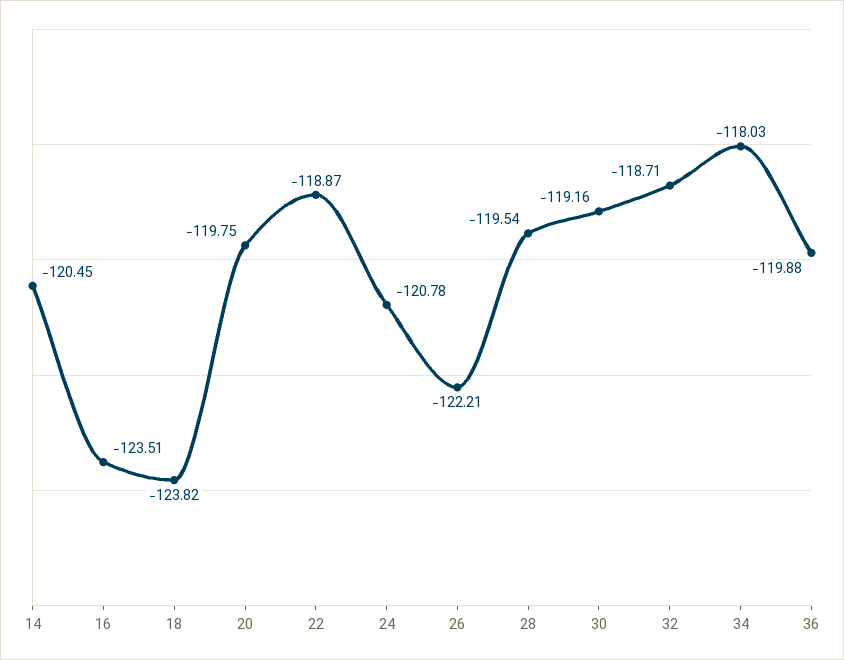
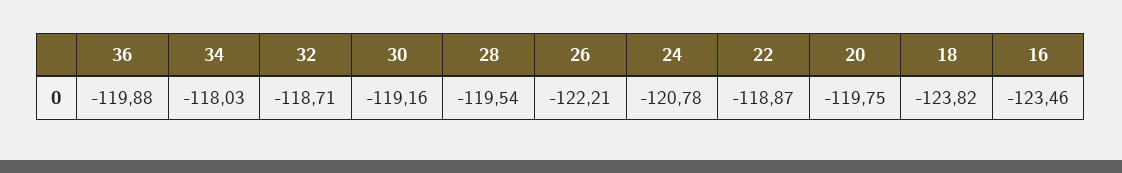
  {
-   "14": -120.45,
-   "16": -123.51,
+   "16": -123.46,
    "18": -123.82,
    "20": -119.75,
    "22": -118.87,
    "24": -120.78,
    "26": -122.21,
    "28": -119.54,
    "30": -119.16,
    "32": -118.71,
    "34": -118.03,
    "36": -119.88
  }

